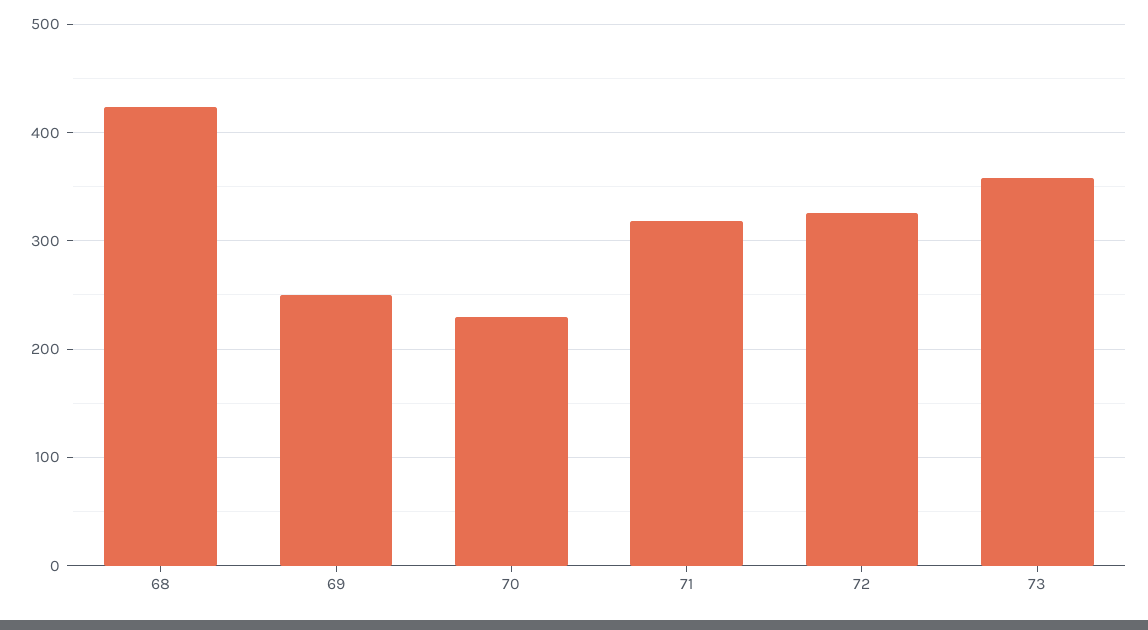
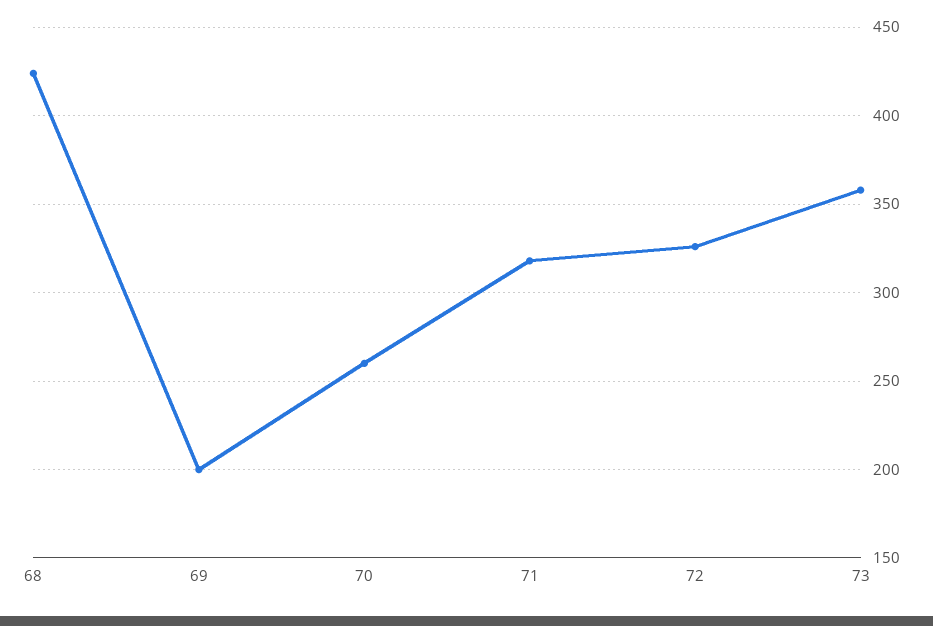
  {
    "68": 425,
-   "69": 250,
+   "69": 200,
-   "70": 230,
+   "70": 260,
    "71": 320,
    "72": 325,
    "73": 360
  }

